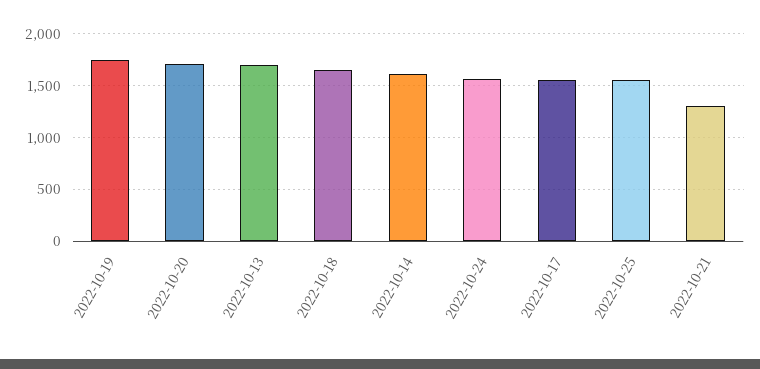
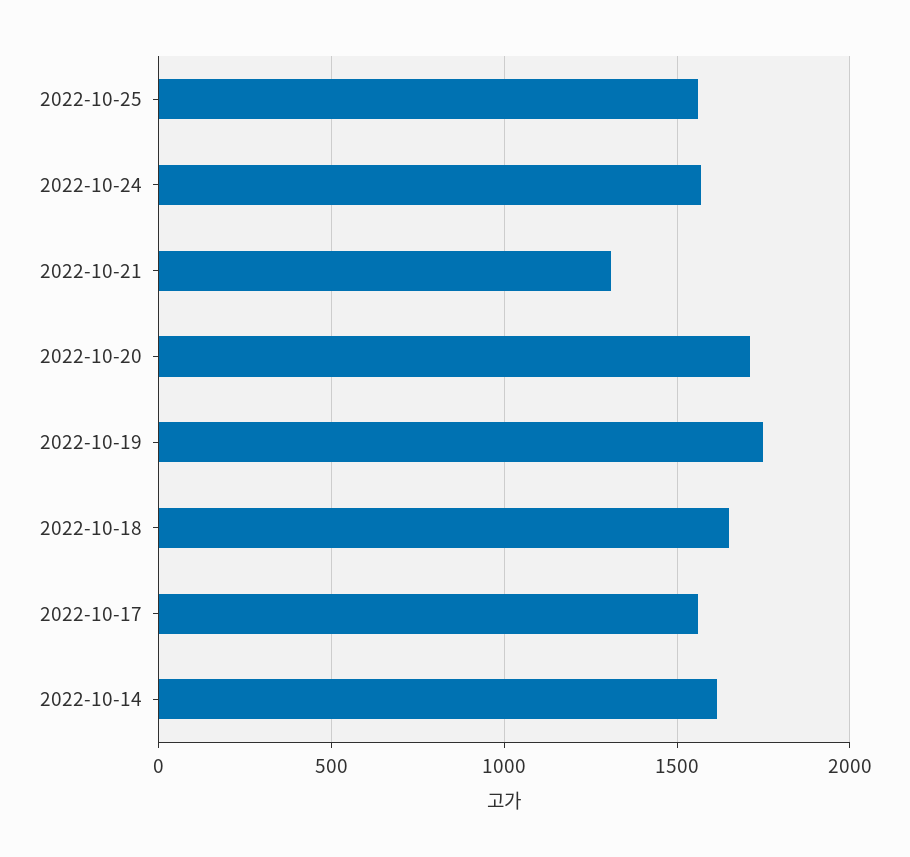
  {
    "2022-10-19": 1750,
    "2022-10-20": 1700,
-   "2022-10-13": 1700,
    "2022-10-18": 1650,
    "2022-10-14": 1600,
    "2022-10-24": 1550,
    "2022-10-17": 1550,
    "2022-10-25": 1550,
    "2022-10-21": 1300
  }

